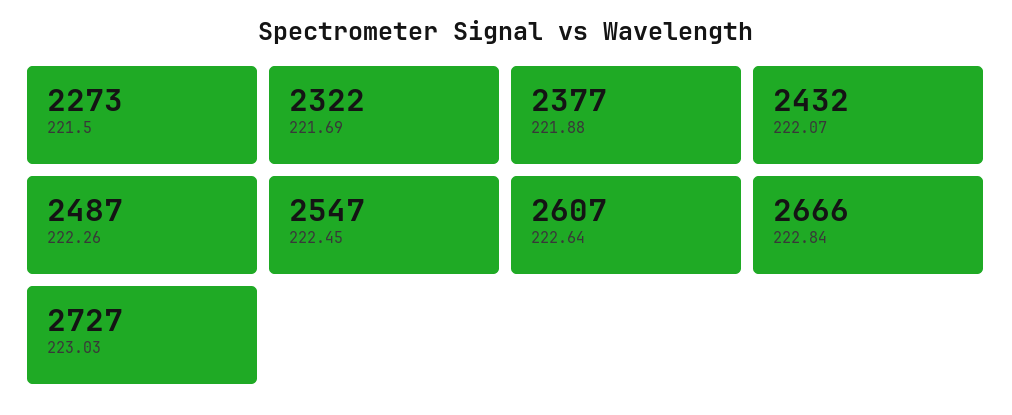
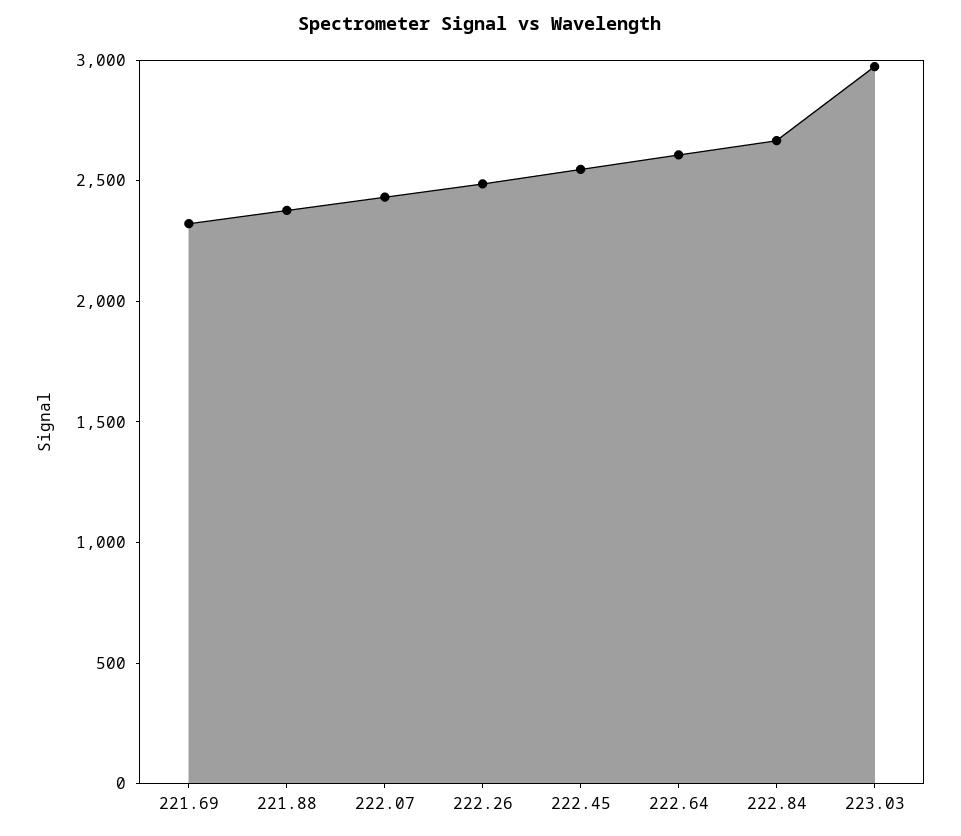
  {
-   "221.5": 2273,
    "221.69": 2322,
    "221.88": 2377,
    "222.07": 2432,
    "222.26": 2487,
    "222.45": 2547,
    "222.64": 2607,
    "222.84": 2666,
-   "223.03": 2727
+   "223.03": 3000
  }

